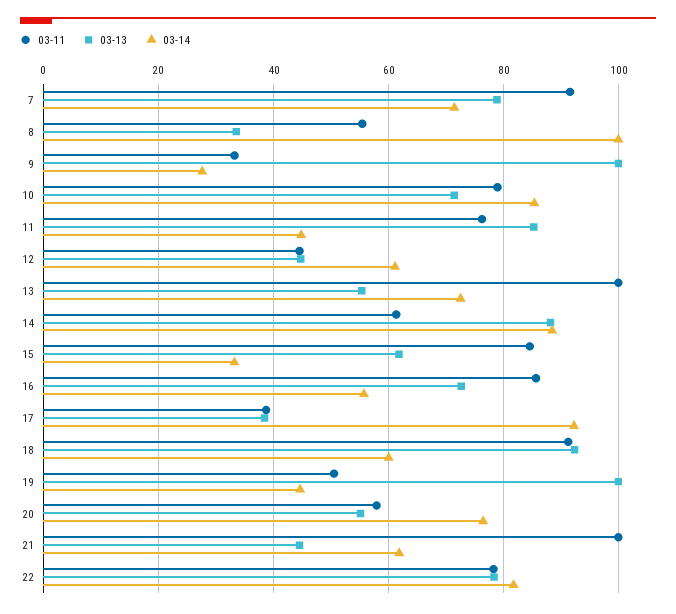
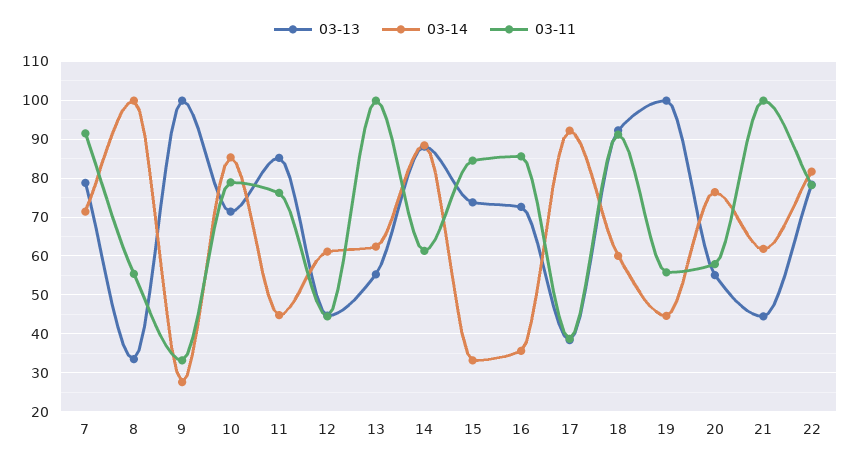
  {
    "03-11": {
      "7": 92,
      "8": 56,
      "9": 34,
      "10": 78,
      "11": 76,
      "12": 44,
      "13": 100,
      "14": 62,
      "15": 84,
      "16": 86,
      "17": 38,
      "18": 92,
-     "19": 50,
+     "19": 56,
      "20": 58,
      "21": 100,
      "22": 78
    },
    "03-13": {
      "7": 78,
      "8": 34,
      "9": 100,
      "10": 72,
      "11": 86,
      "12": 44,
      "13": 56,
      "14": 88,
-     "15": 62,
+     "15": 74,
      "16": 72,
      "17": 38,
      "18": 92,
      "19": 100,
      "20": 56,
      "21": 44,
      "22": 78
    },
    "03-14": {
      "7": 72,
      "8": 100,
      "9": 28,
      "10": 86,
      "11": 44,
      "12": 62,
-     "13": 72,
+     "13": 62,
      "14": 88,
      "15": 34,
-     "16": 56,
+     "16": 36,
      "17": 92,
      "18": 60,
      "19": 44,
      "20": 76,
      "21": 62,
      "22": 82
    }
  }

